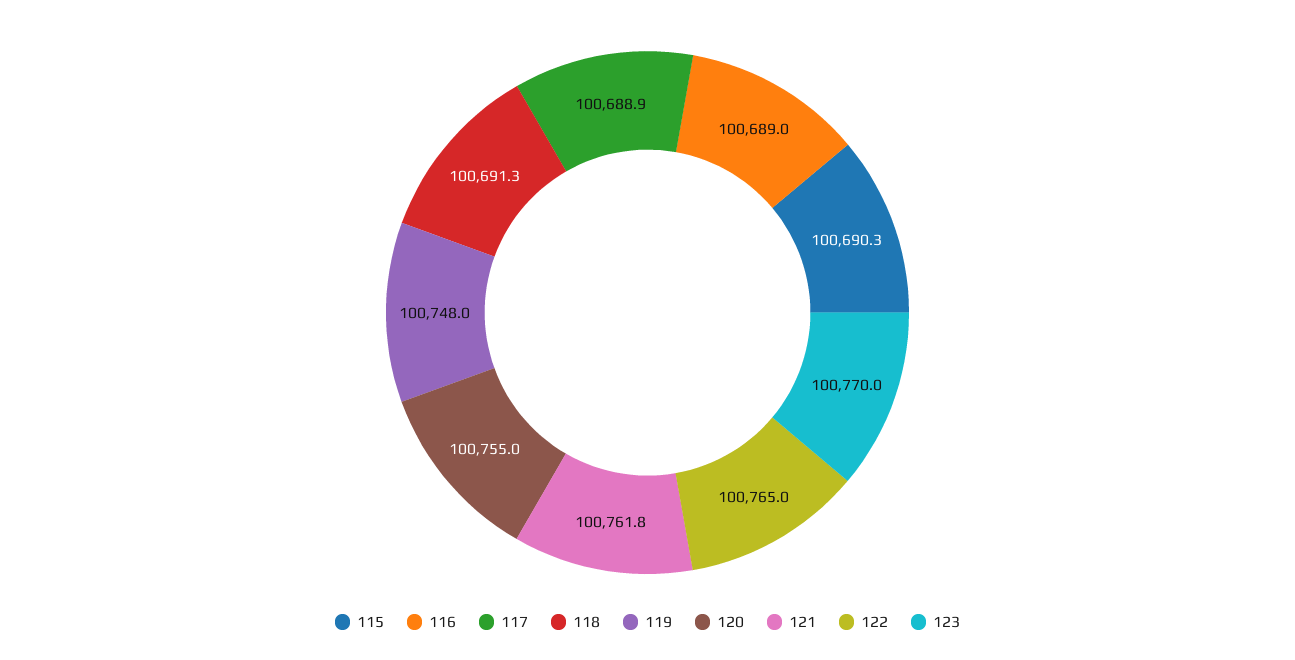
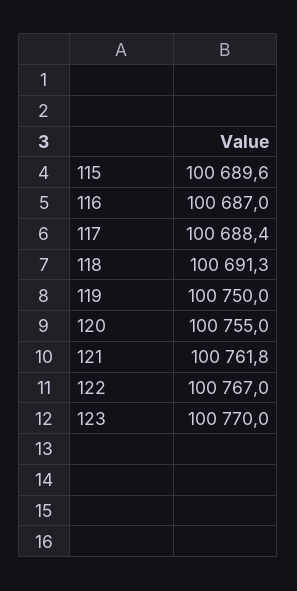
  {
-   "115": 100690.3,
+   "115": 100689.6,
-   "116": 100689,
+   "116": 100687,
-   "117": 100688.9,
+   "117": 100688.4,
    "118": 100691.3,
-   "119": 100748,
+   "119": 100750,
    "120": 100755,
    "121": 100761.8,
-   "122": 100765,
+   "122": 100767,
    "123": 100770
  }

